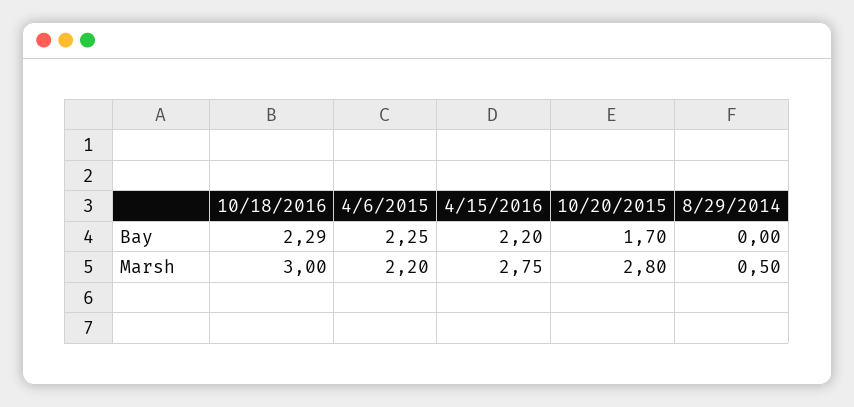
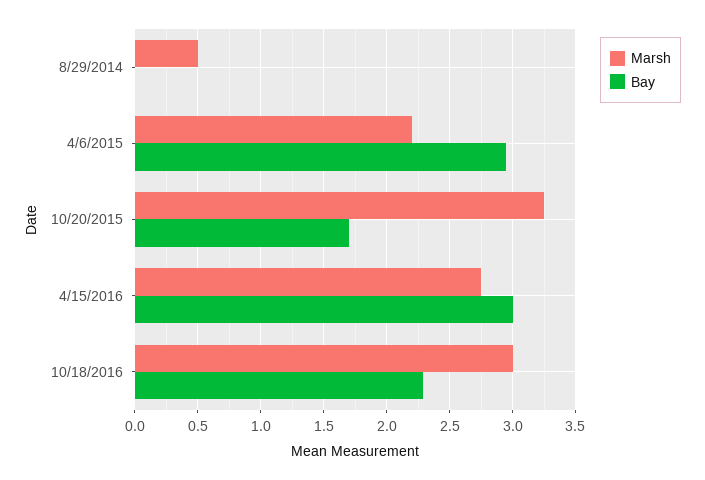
  {
    "Bay": {
      "10/18/2016": 2.29,
-     "4/6/2015": 2.25,
+     "4/6/2015": 2.95,
-     "4/15/2016": 2.2,
+     "4/15/2016": 3,
      "10/20/2015": 1.7,
      "8/29/2014": 0
    },
    "Marsh": {
      "10/18/2016": 3,
      "4/6/2015": 2.2,
      "4/15/2016": 2.75,
-     "10/20/2015": 2.8,
+     "10/20/2015": 3.25,
      "8/29/2014": 0.5
    }
  }

